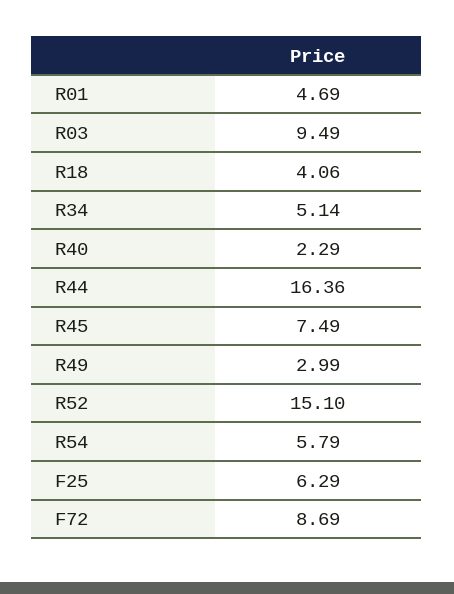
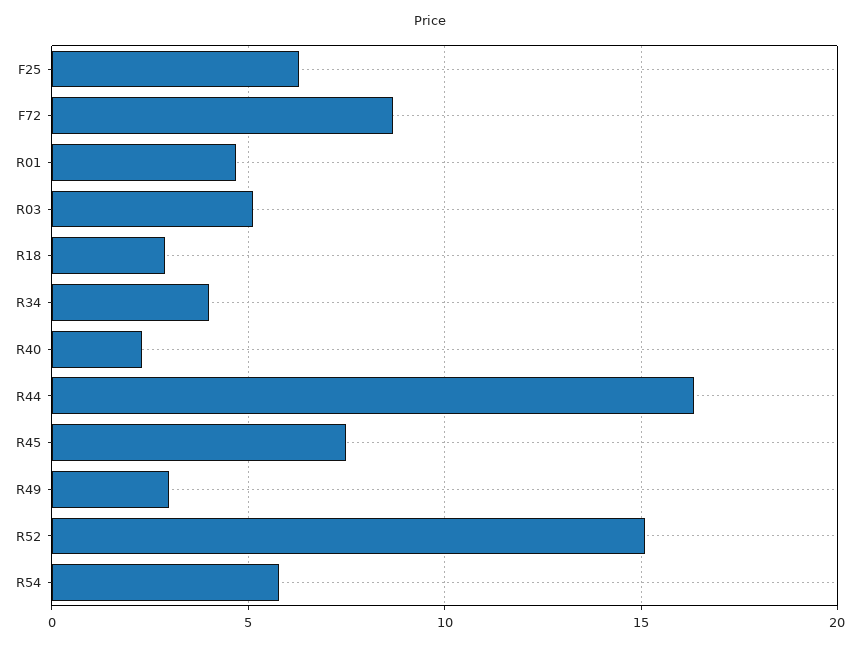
  {
    "R01": 4.69,
-   "R03": 9.49,
+   "R03": 5,
-   "R18": 4.06,
+   "R18": 3,
-   "R34": 5.14,
+   "R34": 4,
    "R40": 2.29,
    "R44": 16.36,
    "R45": 7.49,
    "R49": 2.99,
    "R52": 15.1,
    "R54": 5.79,
    "F25": 6.29,
    "F72": 8.69
  }

